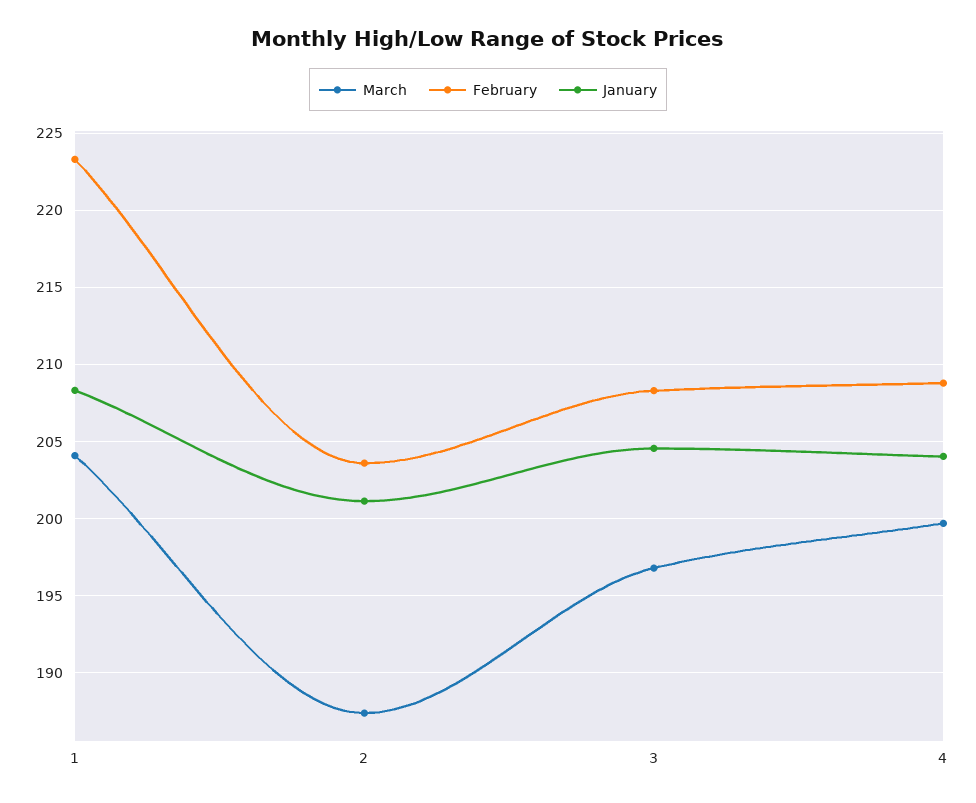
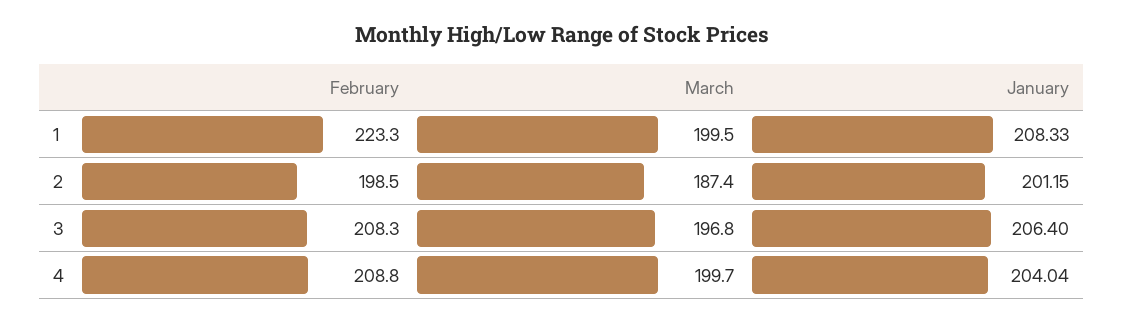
  {
    "March": {
-     "1": 204,
+     "1": 199.5,
      "2": 187.4,
      "3": 196.8,
      "4": 199.7
    },
    "February": {
      "1": 223.3,
-     "2": 203.5,
+     "2": 198.5,
      "3": 208.3,
      "4": 208.8
    },
    "January": {
      "1": 208.33,
      "2": 201.15,
-     "3": 204.5,
+     "3": 206.4,
      "4": 204.04
    }
  }

